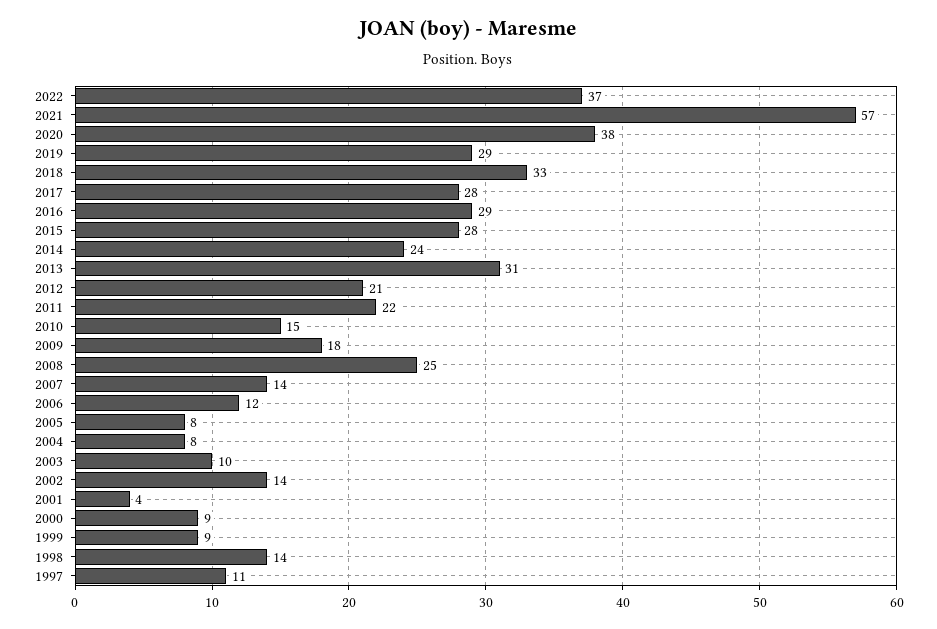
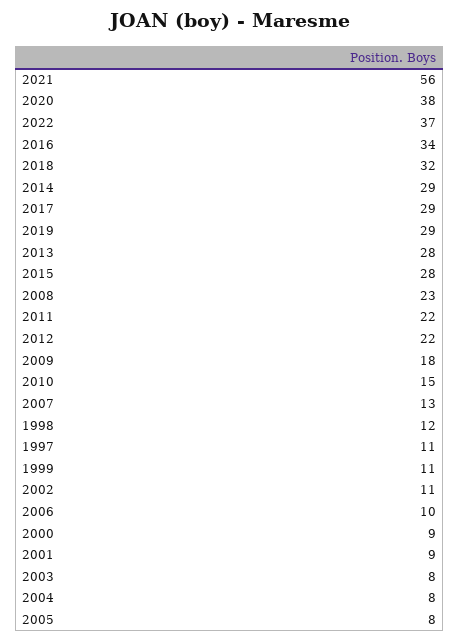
  {
    "2022": 37,
-   "2021": 57,
+   "2021": 56,
    "2020": 38,
    "2019": 29,
-   "2018": 33,
+   "2018": 32,
-   "2017": 28,
+   "2017": 29,
-   "2016": 29,
+   "2016": 34,
    "2015": 28,
-   "2014": 24,
+   "2014": 29,
-   "2013": 31,
+   "2013": 28,
-   "2012": 21,
+   "2012": 22,
    "2011": 22,
    "2010": 15,
    "2009": 18,
-   "2008": 25,
+   "2008": 23,
-   "2007": 14,
+   "2007": 13,
-   "2006": 12,
+   "2006": 10,
    "2005": 8,
    "2004": 8,
-   "2003": 10,
+   "2003": 8,
-   "2002": 14,
+   "2002": 11,
-   "2001": 4,
+   "2001": 9,
    "2000": 9,
-   "1999": 9,
+   "1999": 11,
-   "1998": 14,
+   "1998": 12,
    "1997": 11
  }

